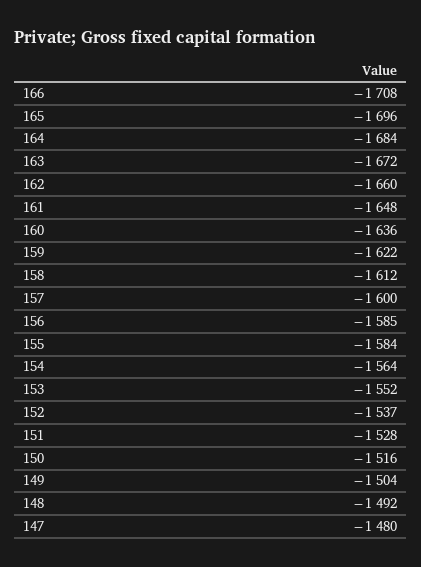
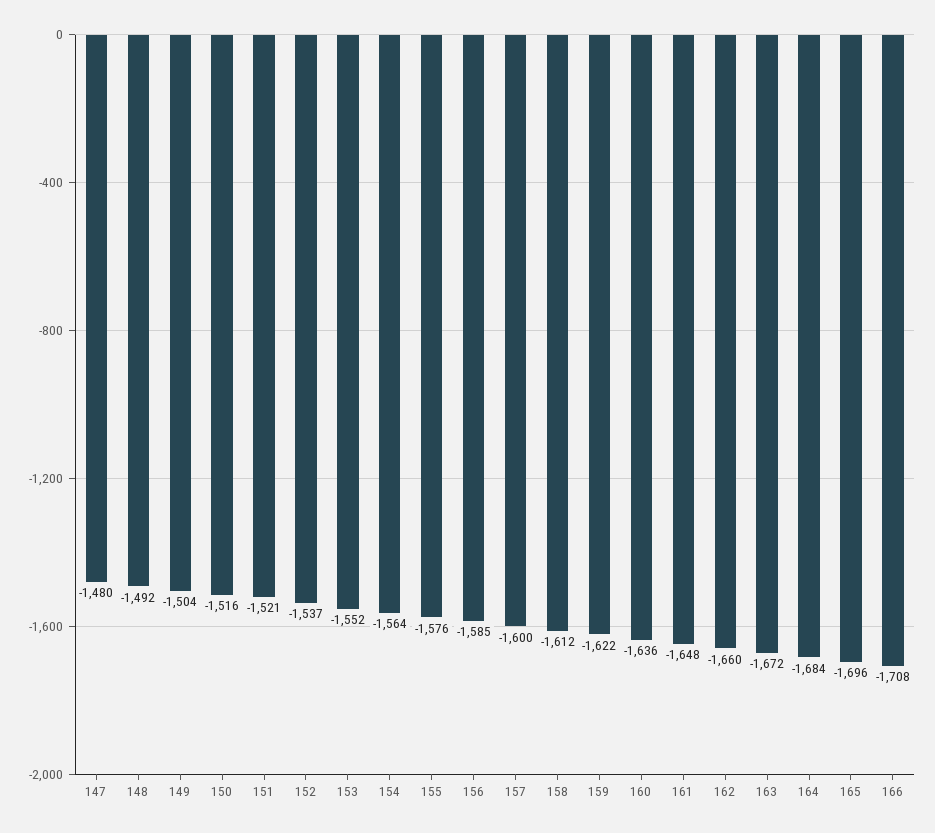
  {
    "166": -1708,
    "165": -1696,
    "164": -1684,
    "163": -1672,
    "162": -1660,
    "161": -1648,
    "160": -1636,
    "159": -1622,
    "158": -1612,
    "157": -1600,
    "156": -1585,
-   "155": -1584,
+   "155": -1576,
    "154": -1564,
    "153": -1552,
    "152": -1537,
-   "151": -1528,
+   "151": -1521,
    "150": -1516,
    "149": -1504,
    "148": -1492,
    "147": -1480
  }

